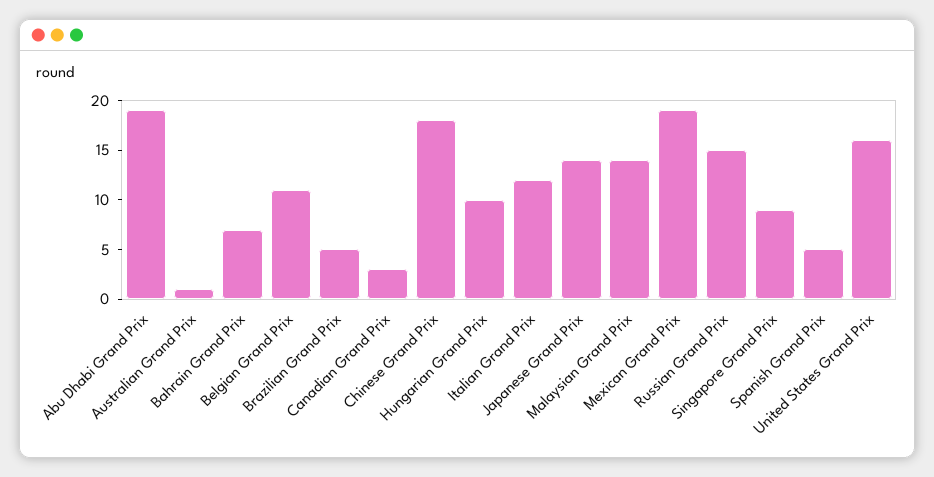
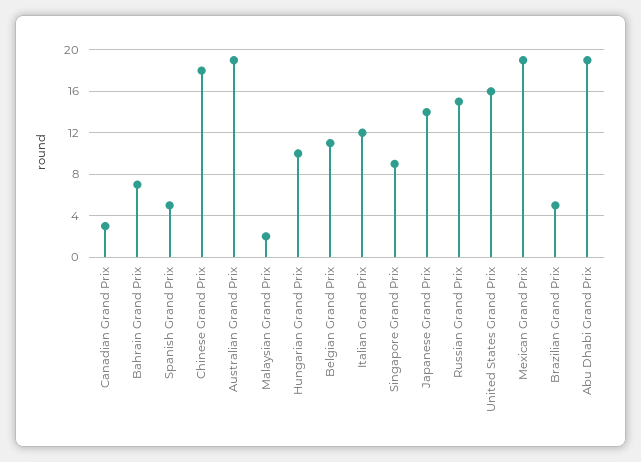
  {
    "Abu Dhabi Grand Prix": 19,
-   "Australian Grand Prix": 1,
+   "Australian Grand Prix": 19,
    "Bahrain Grand Prix": 7,
    "Belgian Grand Prix": 11,
    "Brazilian Grand Prix": 5,
    "Canadian Grand Prix": 3,
    "Chinese Grand Prix": 18,
    "Hungarian Grand Prix": 10,
    "Italian Grand Prix": 12,
    "Japanese Grand Prix": 14,
-   "Malaysian Grand Prix": 14,
+   "Malaysian Grand Prix": 2,
    "Mexican Grand Prix": 19,
    "Russian Grand Prix": 15,
    "Singapore Grand Prix": 9,
    "Spanish Grand Prix": 5,
    "United States Grand Prix": 16
  }

